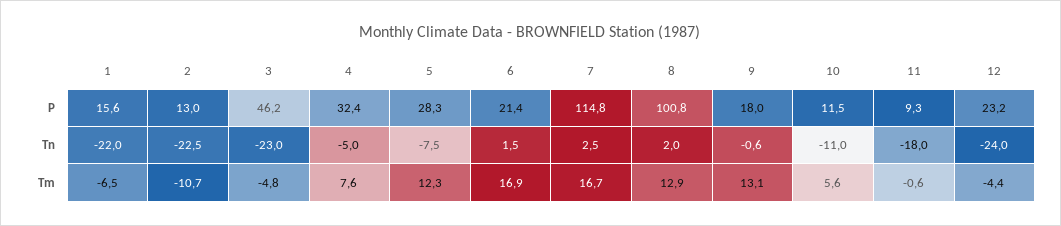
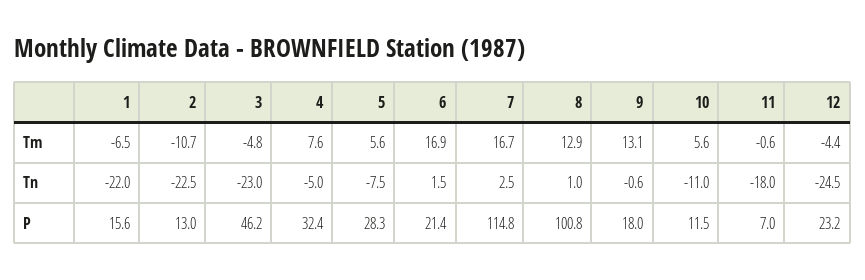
  {
    "1": {
      "P": 15.6,
      "Tn": -22,
      "Tm": -6.5
    },
    "2": {
      "P": 13,
      "Tn": -22.5,
      "Tm": -10.7
    },
    "3": {
      "P": 46.2,
      "Tn": -23,
      "Tm": -4.8
    },
    "4": {
      "P": 32.4,
      "Tn": -5,
      "Tm": 7.6
    },
    "5": {
      "P": 28.3,
      "Tn": -7.5,
-     "Tm": 12.3
+     "Tm": 5.6
    },
    "6": {
      "P": 21.4,
      "Tn": 1.5,
      "Tm": 16.9
    },
    "7": {
      "P": 114.8,
      "Tn": 2.5,
      "Tm": 16.7
    },
    "8": {
      "P": 100.8,
-     "Tn": 2,
+     "Tn": 1,
      "Tm": 12.9
    },
    "9": {
      "P": 18,
      "Tn": -0.6,
      "Tm": 13.1
    },
    "10": {
      "P": 11.5,
      "Tn": -11,
      "Tm": 5.6
    },
    "11": {
-     "P": 9.3,
+     "P": 7,
      "Tn": -18,
      "Tm": -0.6
    },
    "12": {
      "P": 23.2,
-     "Tn": -24,
+     "Tn": -24.5,
      "Tm": -4.4
    }
  }

